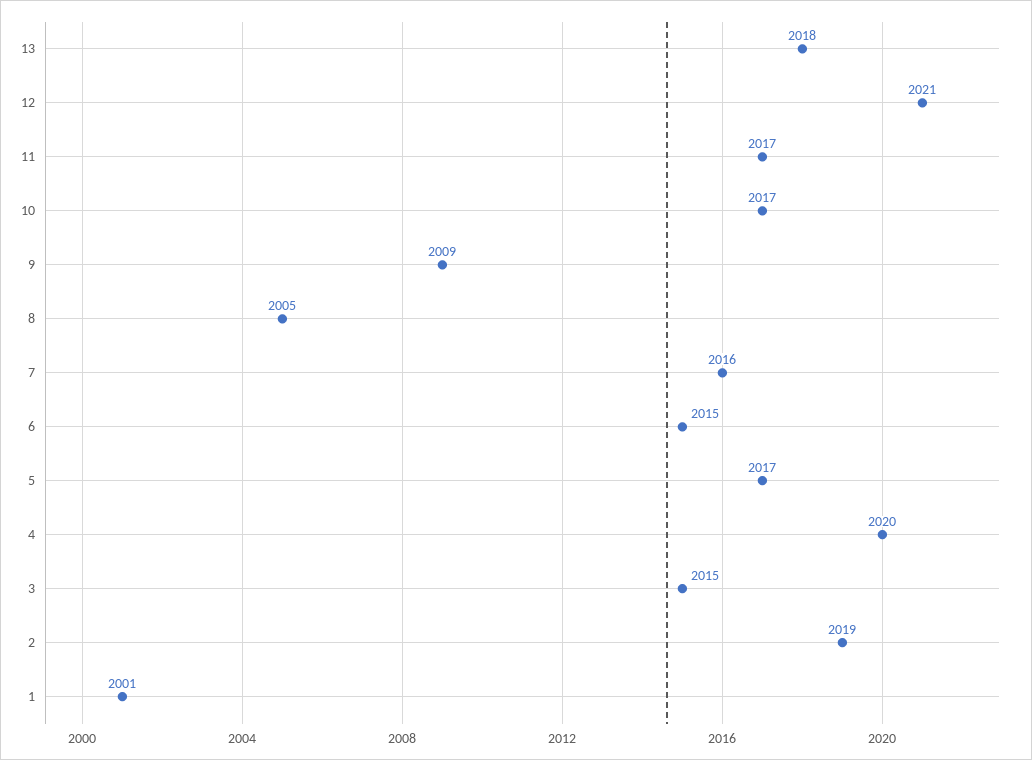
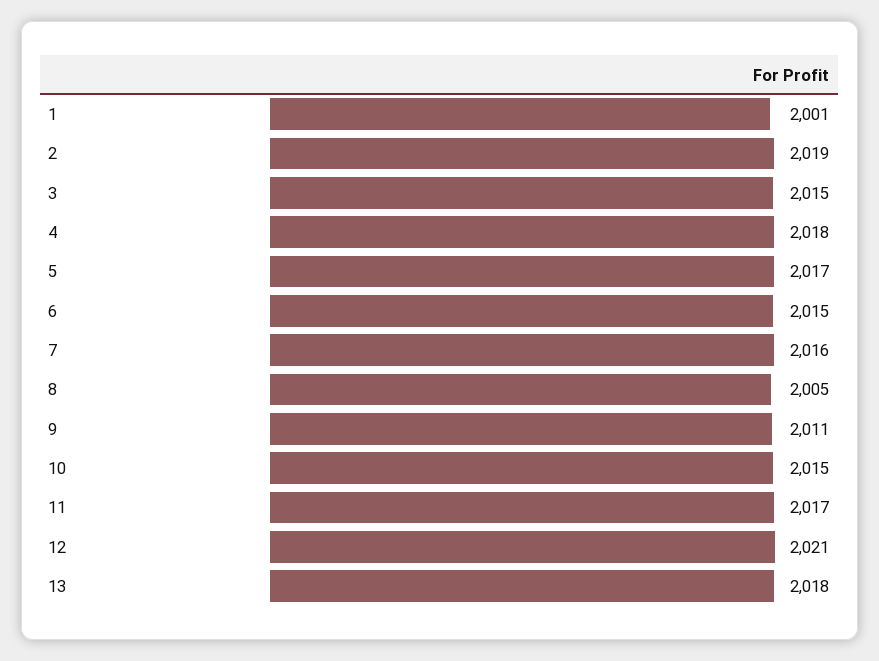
  {
    "13": 2018,
    "12": 2021,
    "11": 2017,
-   "10": 2017,
+   "10": 2015,
-   "9": 2009,
+   "9": 2011,
    "8": 2005,
    "7": 2016,
    "6": 2015,
    "5": 2017,
-   "4": 2020,
+   "4": 2018,
    "3": 2015,
    "2": 2019,
    "1": 2001
  }

